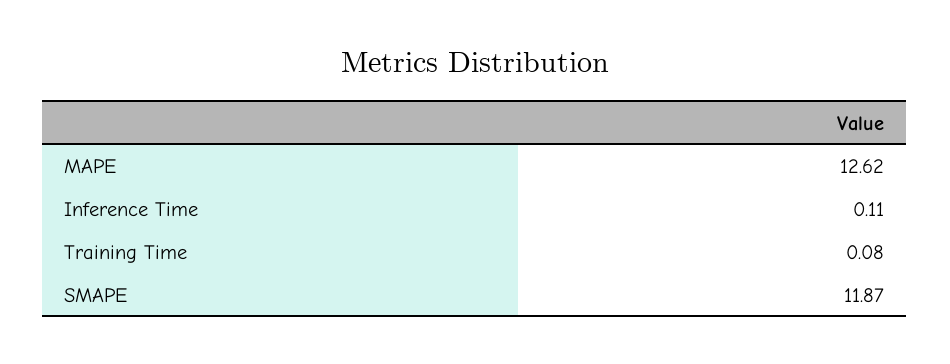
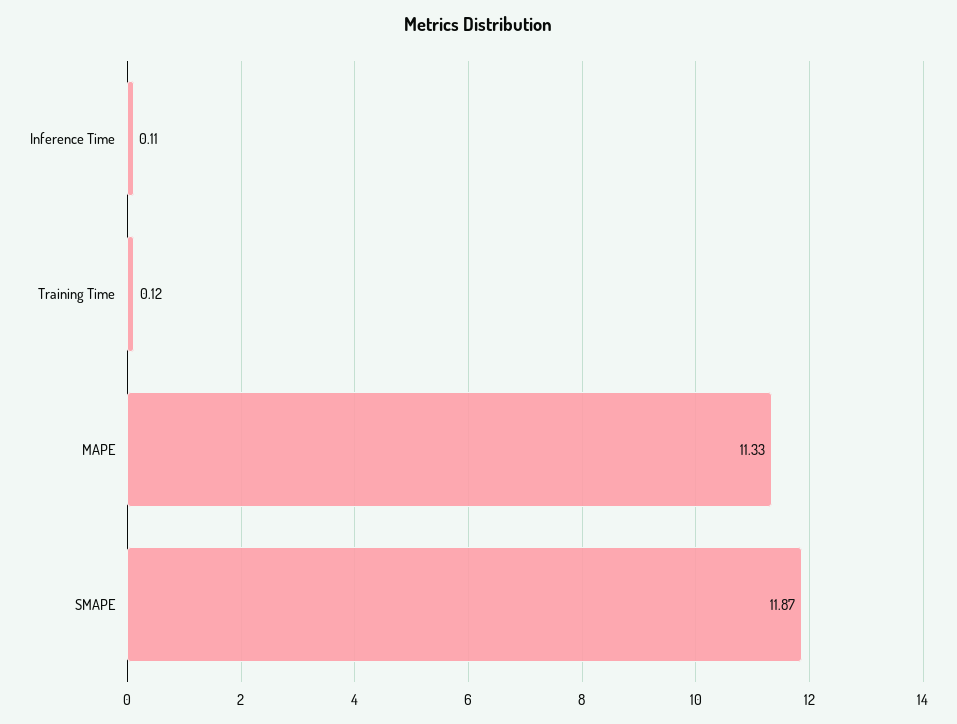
  {
-   "MAPE": 12.62,
+   "MAPE": 11.33,
    "Inference Time": 0.11,
-   "Training Time": 0.08,
+   "Training Time": 0.12,
    "SMAPE": 11.87
  }

